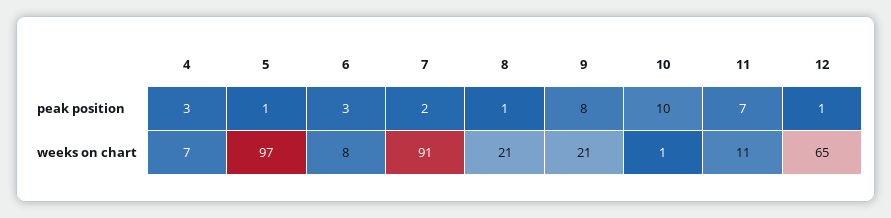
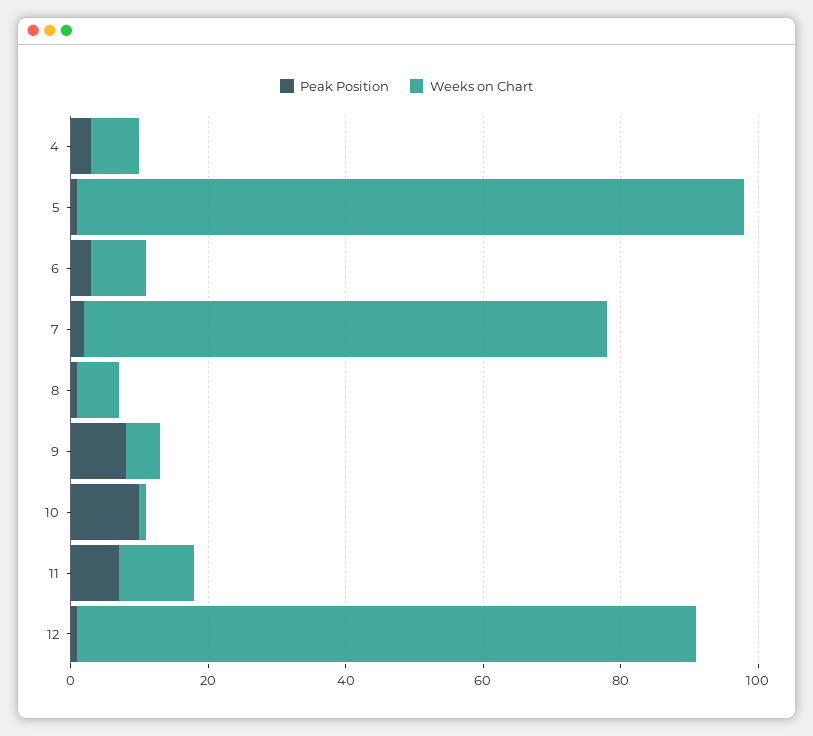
  {
    "peak position": {
      "4": 3,
      "5": 1,
      "6": 3,
      "7": 2,
      "8": 1,
      "9": 8,
      "10": 10,
      "11": 7,
      "12": 1
    },
    "weeks on chart": {
      "4": 7,
      "5": 97,
      "6": 8,
-     "7": 91,
+     "7": 75,
-     "8": 21,
+     "8": 5,
-     "9": 21,
+     "9": 5,
      "10": 1,
      "11": 11,
-     "12": 65
+     "12": 90
    }
  }

